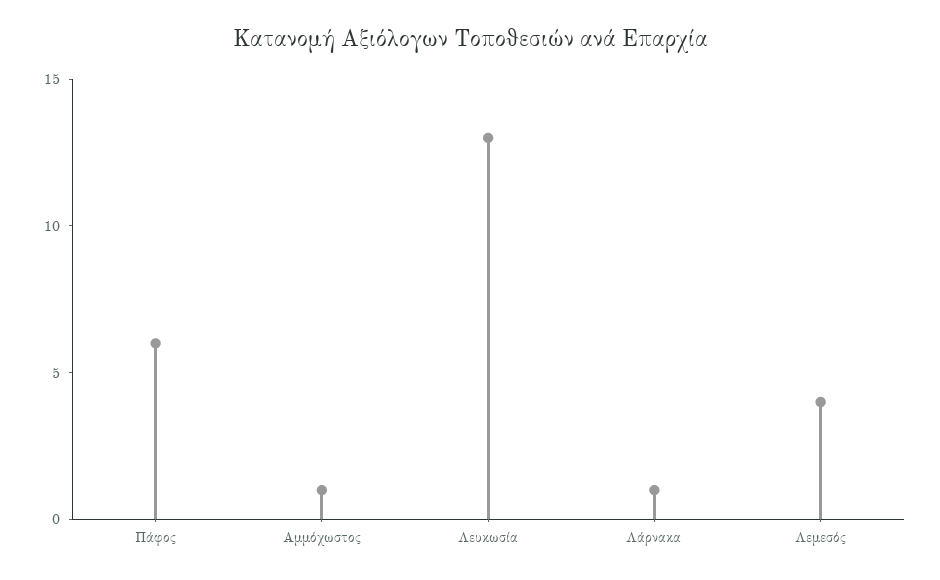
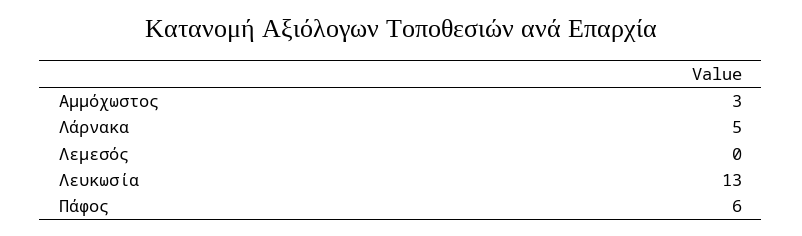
  {
    "Πάφος": 6,
-   "Αμμόχωστος": 1,
+   "Αμμόχωστος": 3,
    "Λευκωσία": 13,
-   "Λάρνακα": 1,
+   "Λάρνακα": 5,
-   "Λεμεσός": 4
+   "Λεμεσός": 0
  }

